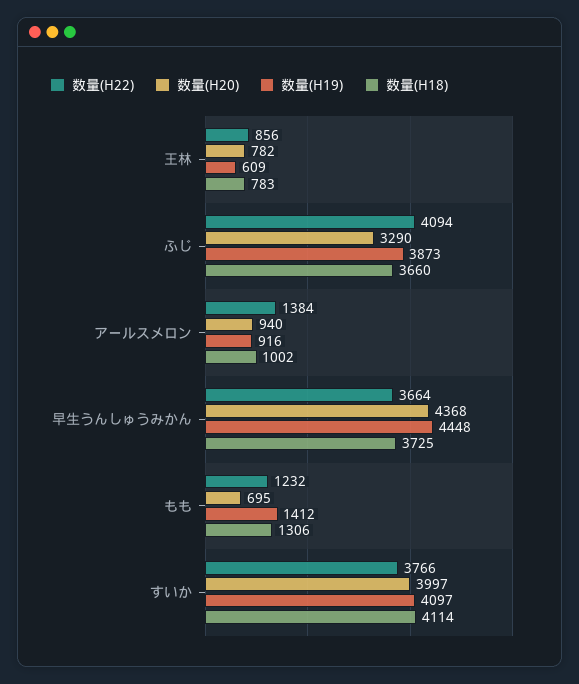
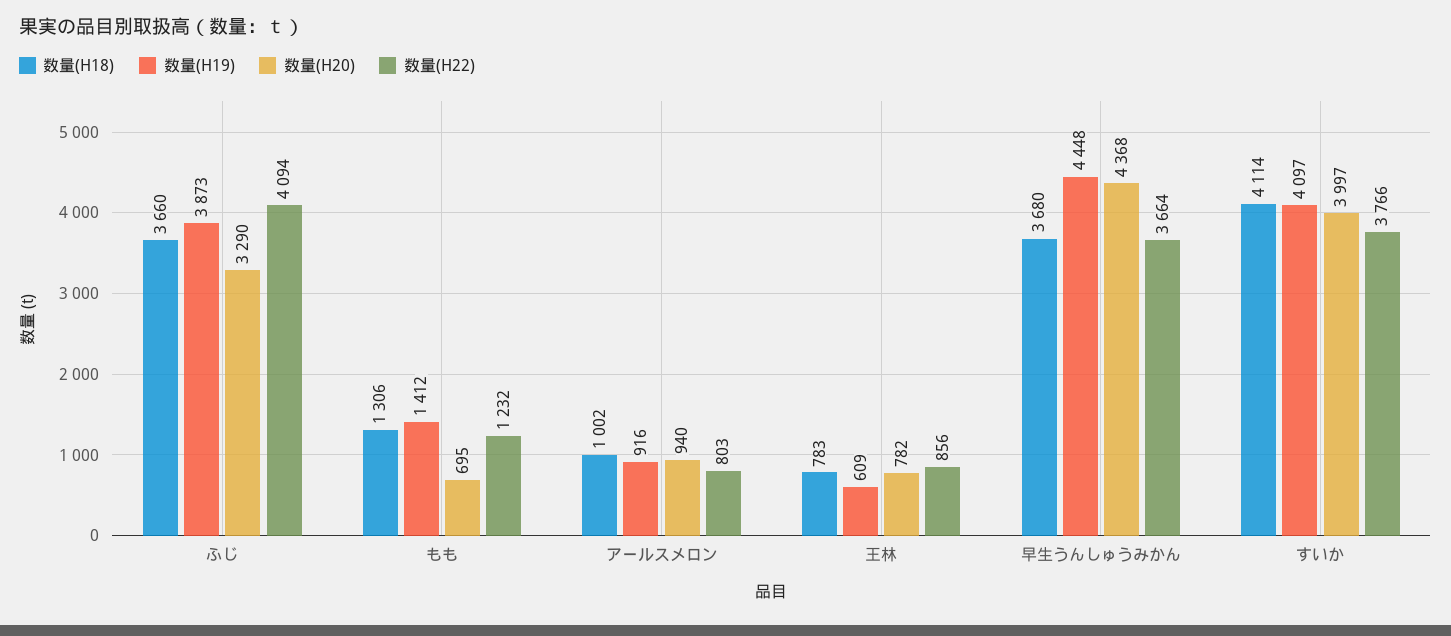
  {
    "数量(H22)": {
      "王林": 856,
      "ふじ": 4094,
-     "アールスメロン": 1384,
+     "アールスメロン": 803,
      "早生うんしゅうみかん": 3664,
      "もも": 1232,
      "すいか": 3766
    },
    "数量(H20)": {
      "王林": 782,
      "ふじ": 3290,
      "アールスメロン": 940,
      "早生うんしゅうみかん": 4368,
      "もも": 695,
      "すいか": 3997
    },
    "数量(H19)": {
      "王林": 609,
      "ふじ": 3873,
      "アールスメロン": 916,
      "早生うんしゅうみかん": 4448,
      "もも": 1412,
      "すいか": 4097
    },
    "数量(H18)": {
      "王林": 783,
      "ふじ": 3660,
      "アールスメロン": 1002,
-     "早生うんしゅうみかん": 3725,
+     "早生うんしゅうみかん": 3680,
      "もも": 1306,
      "すいか": 4114
    }
  }

